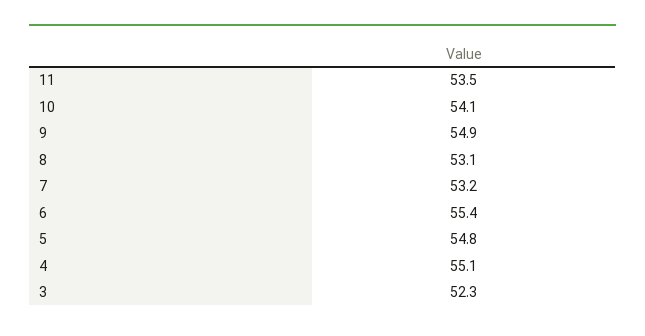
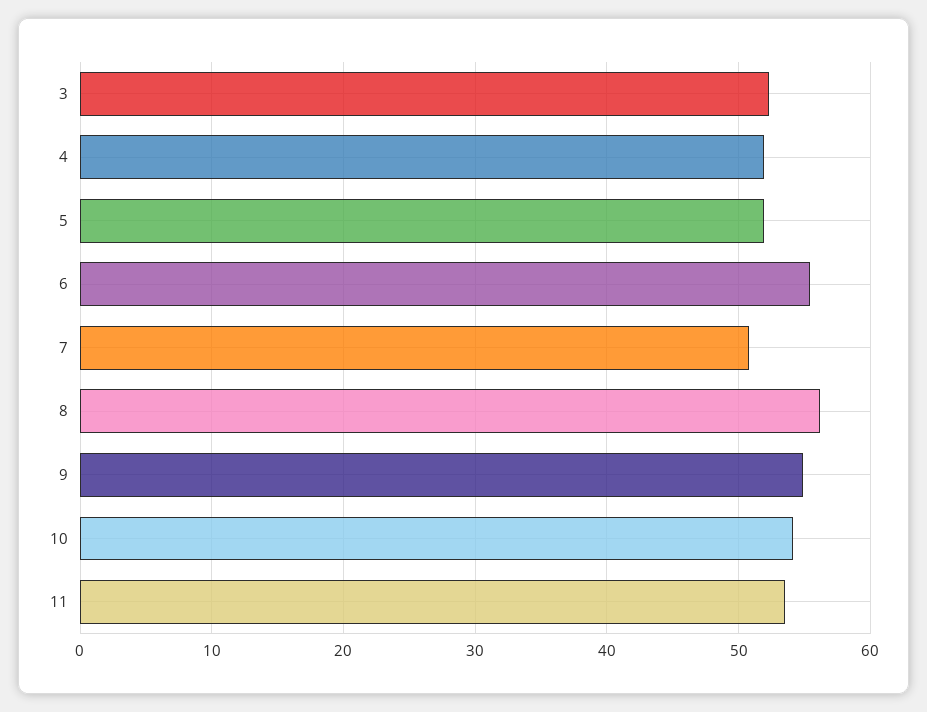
  {
    "11": 53.5,
    "10": 54.1,
    "9": 54.9,
-   "8": 53.1,
+   "8": 56,
-   "7": 53.2,
+   "7": 51,
    "6": 55.4,
-   "5": 54.8,
+   "5": 52,
-   "4": 55.1,
+   "4": 52,
    "3": 52.3
  }

